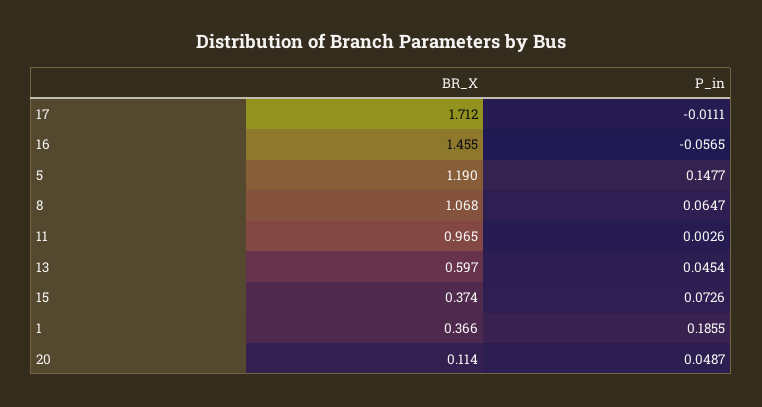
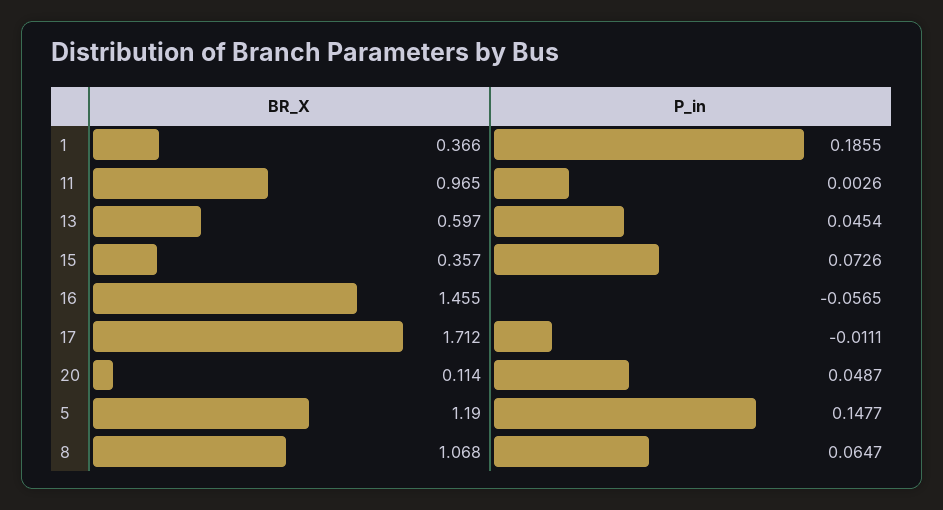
  {
    "BR_X": {
      "17": 1.712,
      "16": 1.455,
      "5": 1.19,
      "8": 1.068,
      "11": 0.965,
      "13": 0.597,
-     "15": 0.374,
+     "15": 0.357,
      "1": 0.366,
      "20": 0.114
    },
    "P_in": {
      "17": -0.0111,
      "16": -0.0565,
      "5": 0.1477,
      "8": 0.0647,
      "11": 0.0026,
      "13": 0.0454,
      "15": 0.0726,
      "1": 0.1855,
      "20": 0.0487
    }
  }

